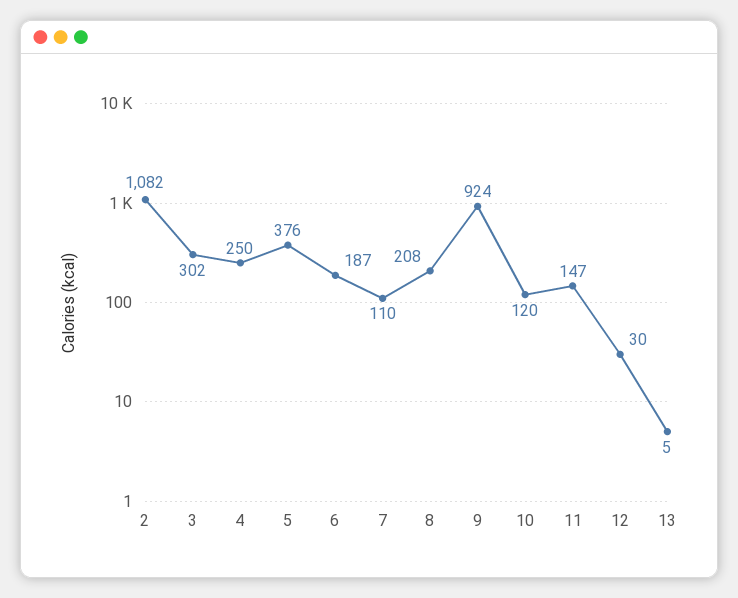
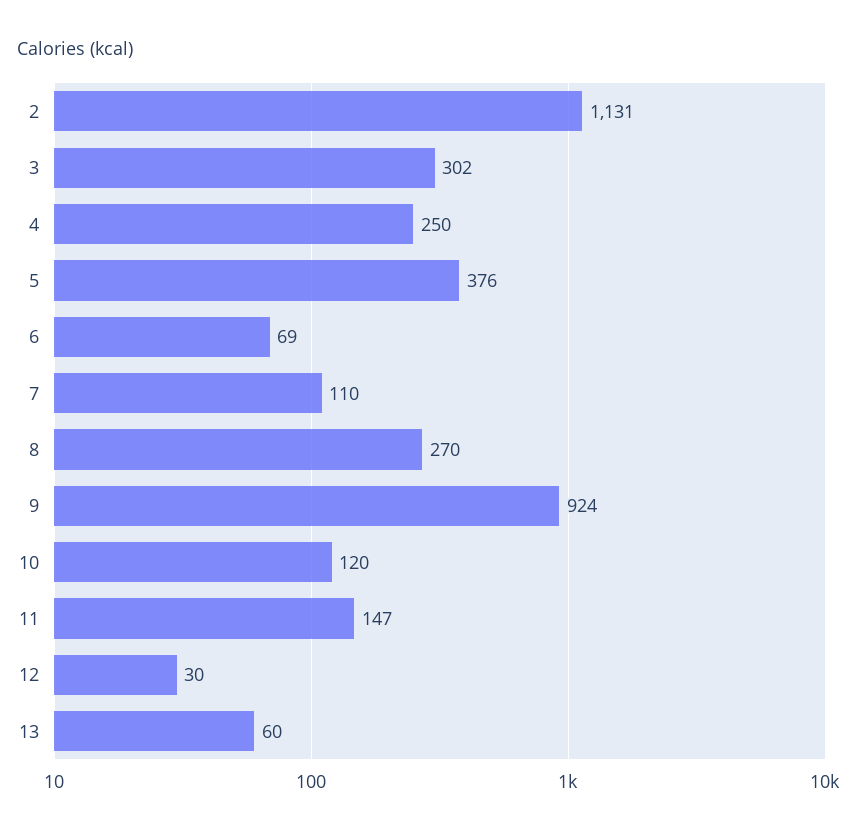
  {
-   "2": 1082,
+   "2": 1131,
    "3": 302,
    "4": 250,
    "5": 376,
-   "6": 187,
+   "6": 69,
    "7": 110,
-   "8": 208,
+   "8": 270,
    "9": 924,
    "10": 120,
    "11": 147,
    "12": 30,
-   "13": 5
+   "13": 60
  }

